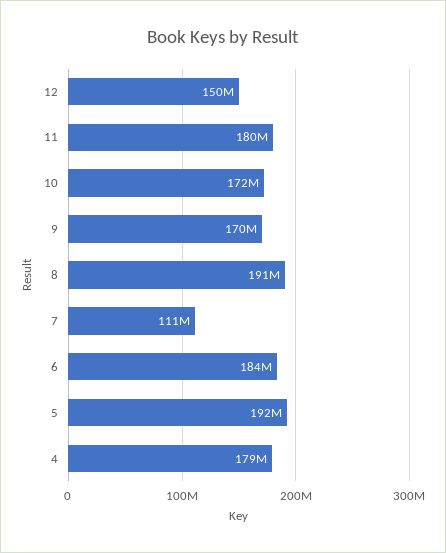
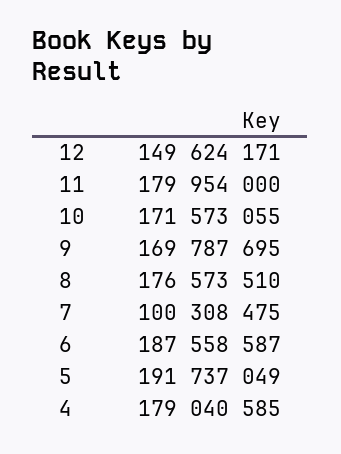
  {
    "12": 149624171,
    "11": 179954000,
    "10": 171573055,
    "9": 169787695,
-   "8": 191000000,
+   "8": 176573510,
-   "7": 111000000,
+   "7": 100308475,
-   "6": 184000000,
+   "6": 187558587,
    "5": 191737049,
    "4": 179040585
  }

